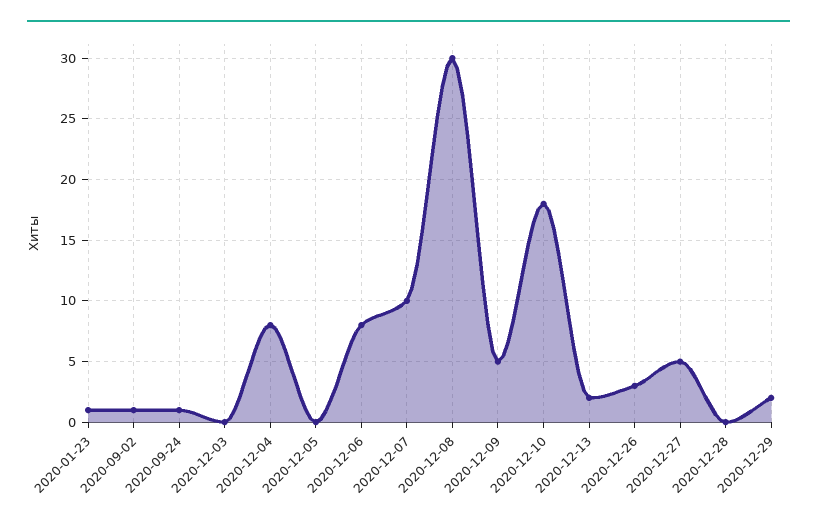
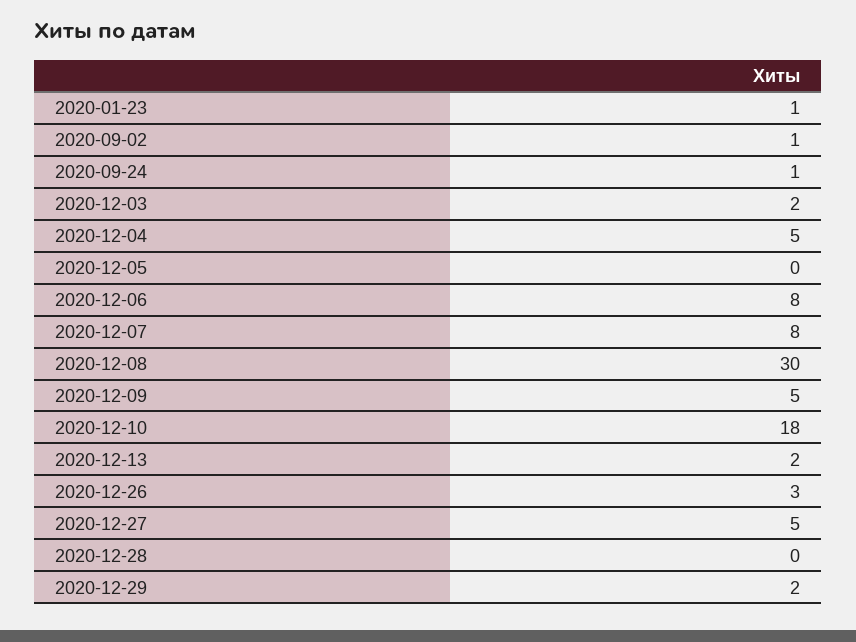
  {
    "2020-01-23": 1,
    "2020-09-02": 1,
    "2020-09-24": 1,
-   "2020-12-03": 0,
+   "2020-12-03": 2,
-   "2020-12-04": 8,
+   "2020-12-04": 5,
    "2020-12-05": 0,
    "2020-12-06": 8,
-   "2020-12-07": 10,
+   "2020-12-07": 8,
    "2020-12-08": 30,
    "2020-12-09": 5,
    "2020-12-10": 18,
    "2020-12-13": 2,
    "2020-12-26": 3,
    "2020-12-27": 5,
    "2020-12-28": 0,
    "2020-12-29": 2
  }

